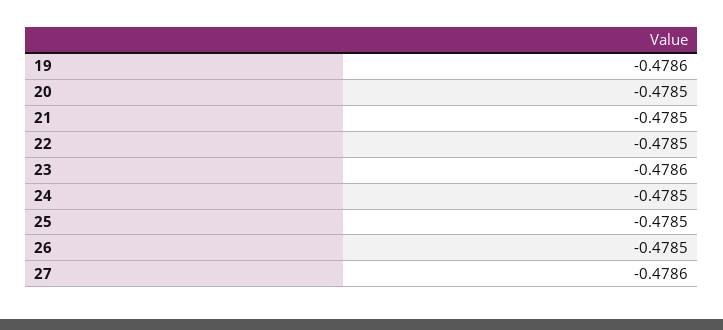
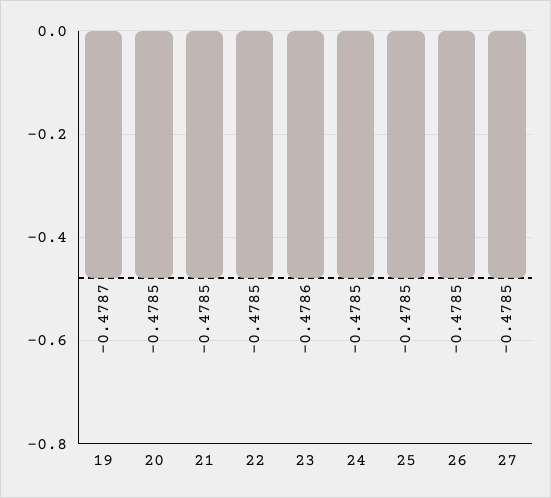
  {
-   "19": -0.4786,
+   "19": -0.4787,
    "20": -0.4785,
    "21": -0.4785,
    "22": -0.4785,
    "23": -0.4786,
    "24": -0.4785,
    "25": -0.4785,
    "26": -0.4785,
-   "27": -0.4786
+   "27": -0.4785
  }

